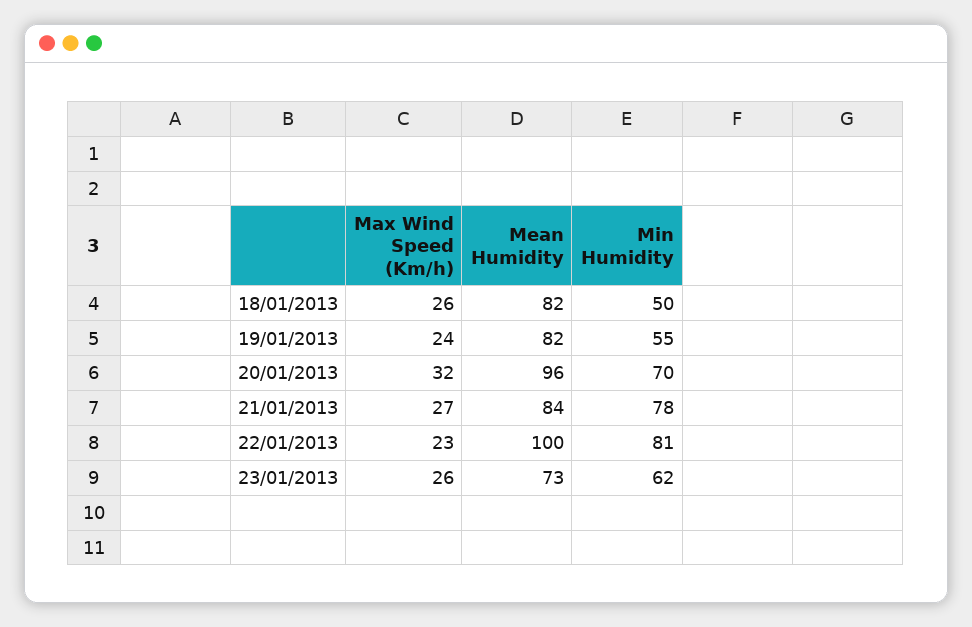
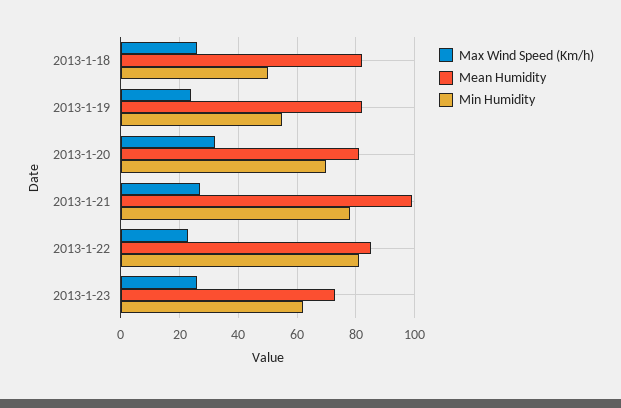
  {
    "Max Wind Speed (Km/h)": {
      "18/01/2013": 26,
      "19/01/2013": 24,
      "20/01/2013": 32,
      "21/01/2013": 27,
      "22/01/2013": 23,
      "23/01/2013": 26
    },
    "Mean Humidity": {
      "18/01/2013": 82,
      "19/01/2013": 82,
-     "20/01/2013": 96,
+     "20/01/2013": 80,
-     "21/01/2013": 84,
+     "21/01/2013": 100,
-     "22/01/2013": 100,
+     "22/01/2013": 85,
      "23/01/2013": 73
    },
    "Min Humidity": {
      "18/01/2013": 50,
      "19/01/2013": 55,
      "20/01/2013": 70,
      "21/01/2013": 78,
      "22/01/2013": 81,
      "23/01/2013": 62
    }
  }

